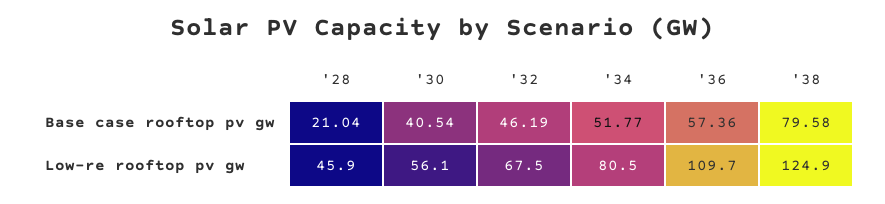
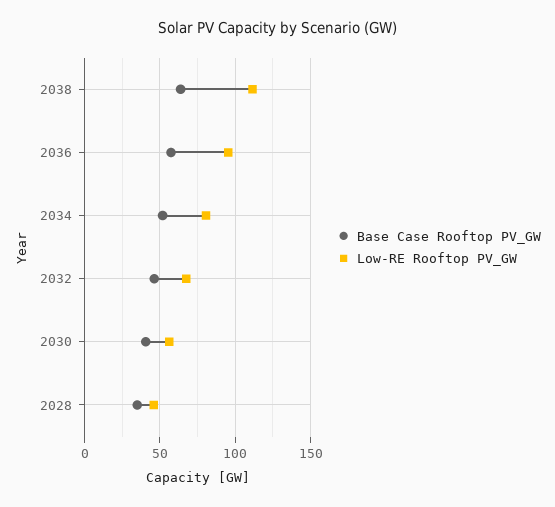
  {
    "Base case rooftop pv gw": {
-     "'28": 21.04,
+     "'28": 35,
      "'30": 40.54,
      "'32": 46.19,
      "'34": 51.77,
      "'36": 57.36,
-     "'38": 79.58
+     "'38": 65
    },
    "Low-re rooftop pv gw": {
      "'28": 45.9,
      "'30": 56.1,
      "'32": 67.5,
      "'34": 80.5,
-     "'36": 109.7,
+     "'36": 95,
-     "'38": 124.9
+     "'38": 110
    }
  }

